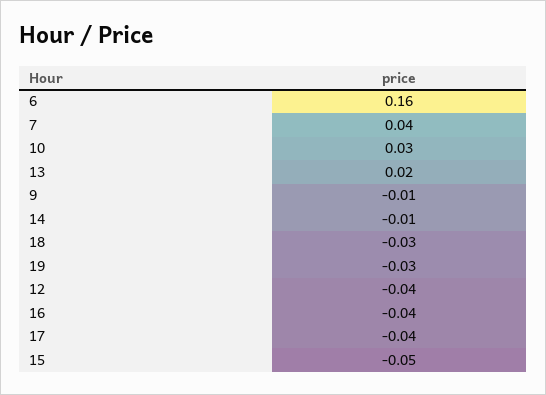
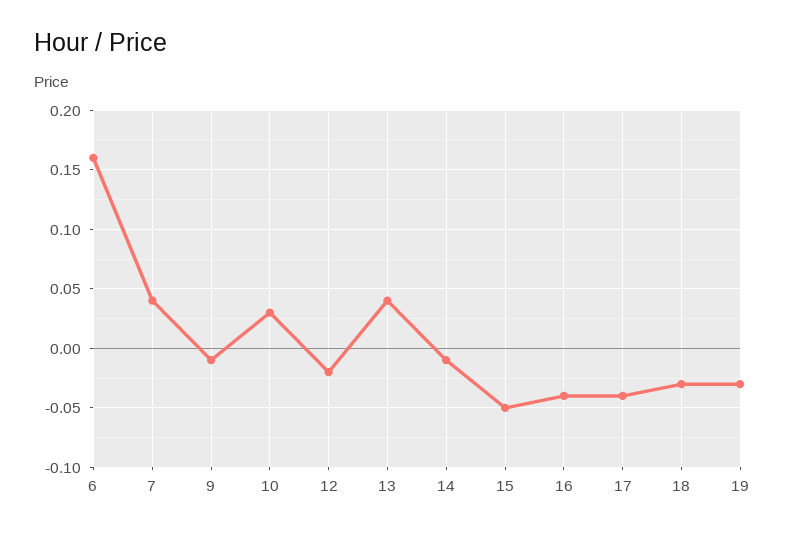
  {
    "6": 0.16,
    "7": 0.04,
    "10": 0.03,
-   "13": 0.02,
+   "13": 0.04,
    "9": -0.01,
    "14": -0.01,
    "18": -0.03,
    "19": -0.03,
-   "12": -0.04,
+   "12": -0.02,
    "16": -0.04,
    "17": -0.04,
    "15": -0.05
  }

